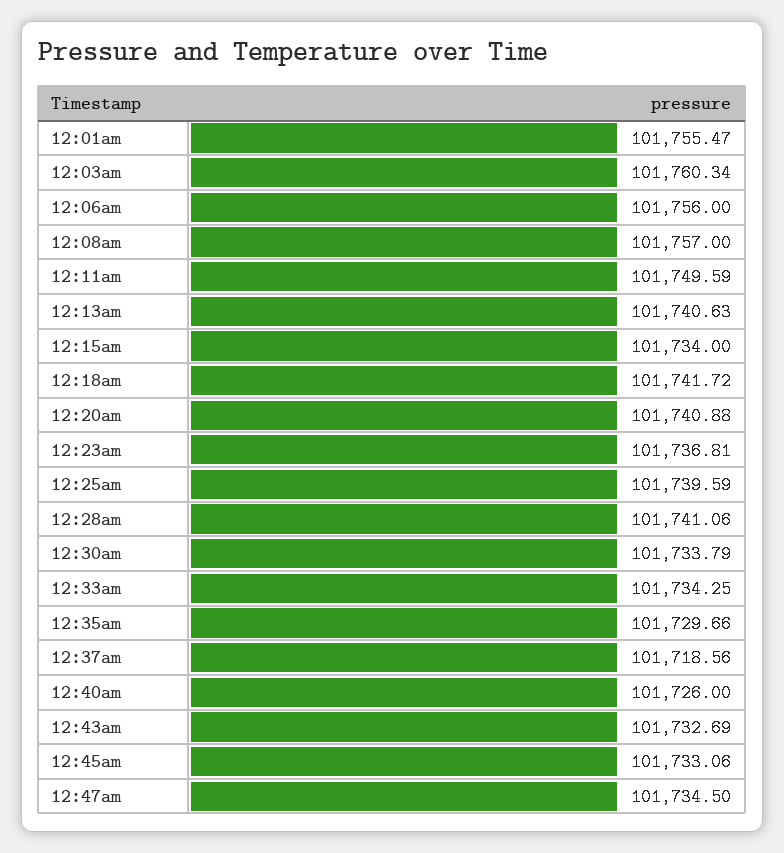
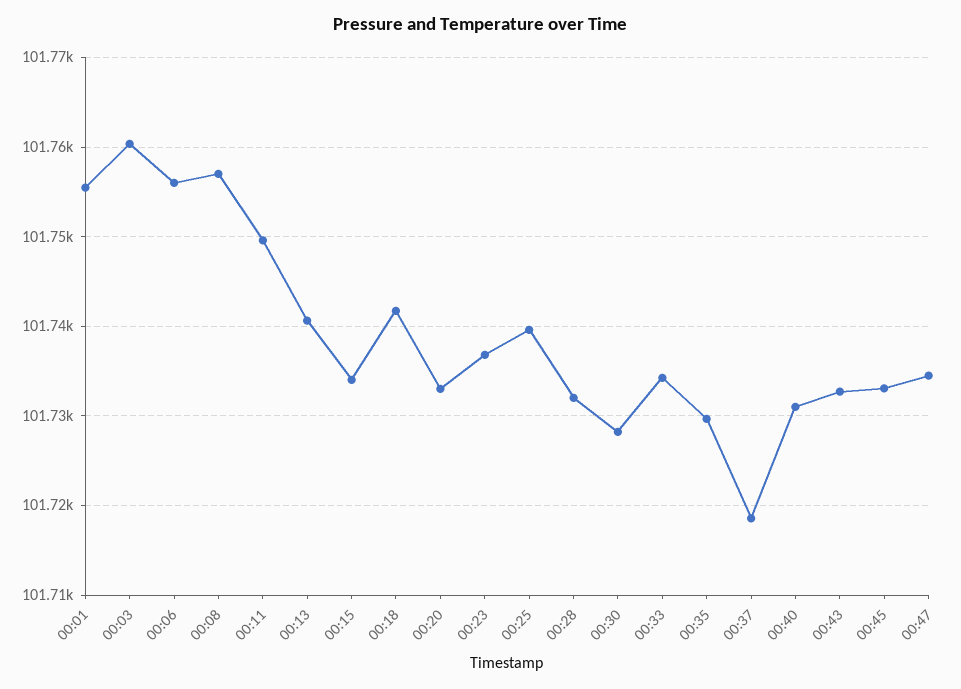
  {
    "12:01am": 101755.47,
    "12:03am": 101760.34,
    "12:06am": 101756,
    "12:08am": 101757,
    "12:11am": 101749.59,
    "12:13am": 101740.63,
    "12:15am": 101734,
    "12:18am": 101741.72,
-   "12:20am": 101740.88,
+   "12:20am": 101733,
    "12:23am": 101736.81,
    "12:25am": 101739.59,
-   "12:28am": 101741.06,
+   "12:28am": 101732,
-   "12:30am": 101733.79,
+   "12:30am": 101728,
    "12:33am": 101734.25,
    "12:35am": 101729.66,
    "12:37am": 101718.56,
-   "12:40am": 101726,
+   "12:40am": 101731,
    "12:43am": 101732.69,
    "12:45am": 101733.06,
    "12:47am": 101734.5
  }

